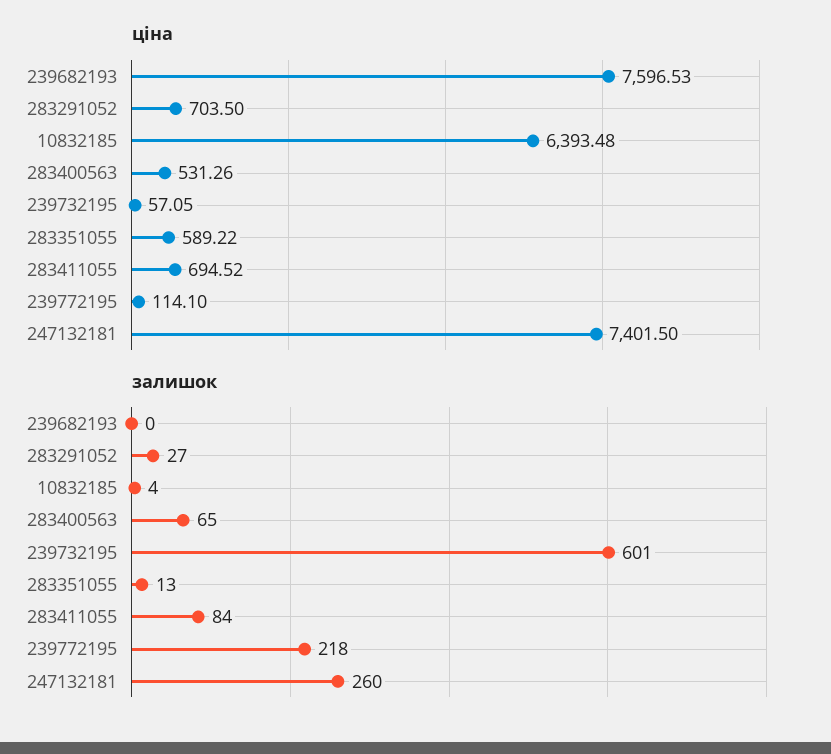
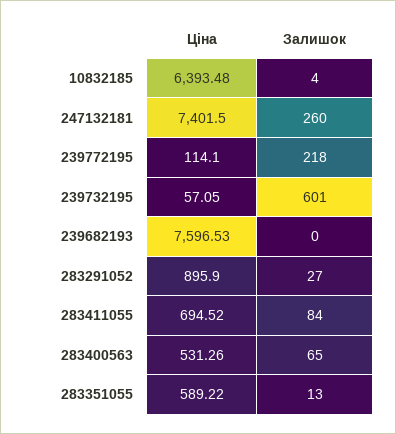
  {
    "ціна": {
      "239682193": 7596.53,
-     "283291052": 703.5,
+     "283291052": 895.9,
      "10832185": 6393.48,
      "283400563": 531.26,
      "239732195": 57.05,
      "283351055": 589.22,
      "283411055": 694.52,
      "239772195": 114.1,
      "247132181": 7401.5
    },
    "залишок": {
      "239682193": 0,
      "283291052": 27,
      "10832185": 4,
      "283400563": 65,
      "239732195": 601,
      "283351055": 13,
      "283411055": 84,
      "239772195": 218,
      "247132181": 260
    }
  }

